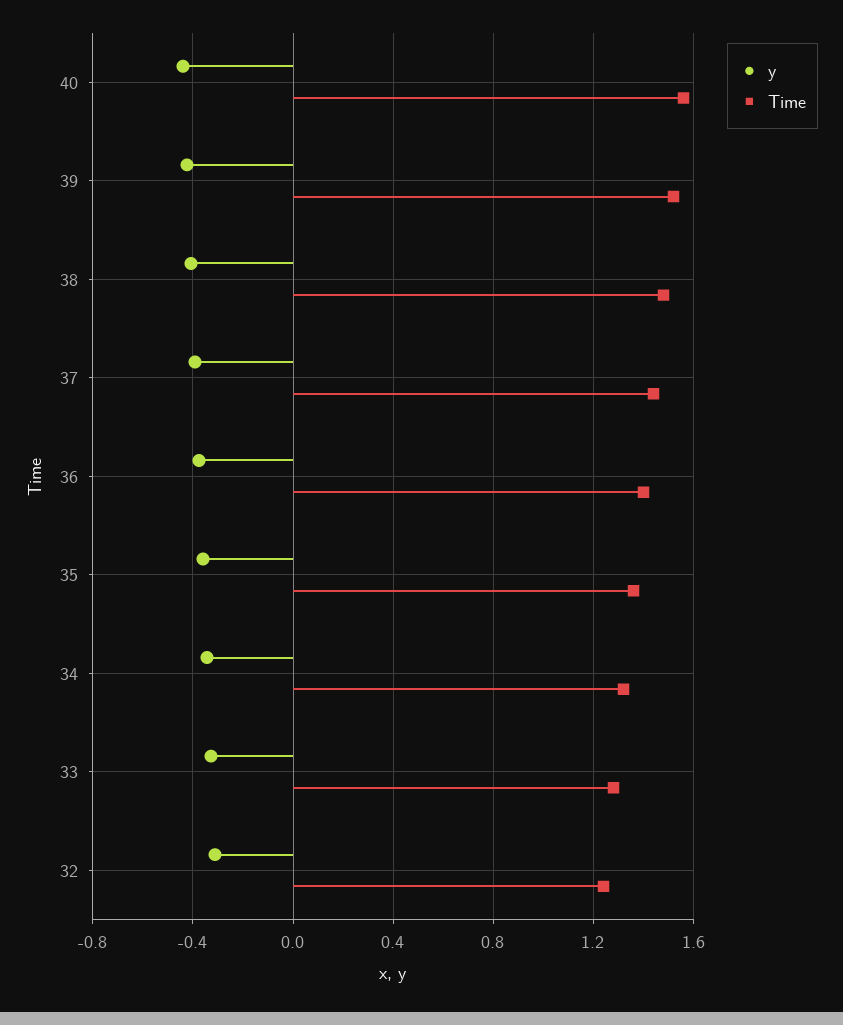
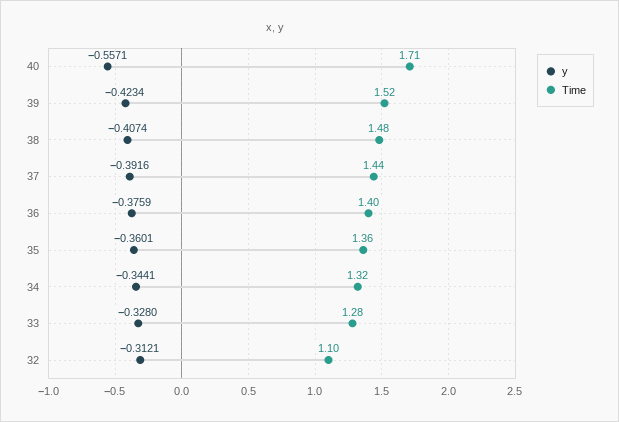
  {
    "y": {
-     "40": -0.45,
+     "40": -0.5571,
      "39": -0.4234,
      "38": -0.4074,
      "37": -0.3916,
      "36": -0.3759,
      "35": -0.3601,
      "34": -0.3441,
      "33": -0.328,
      "32": -0.3121
    },
    "Time": {
-     "40": 1.55,
+     "40": 1.71,
      "39": 1.52,
      "38": 1.48,
      "37": 1.44,
      "36": 1.4,
      "35": 1.36,
      "34": 1.32,
      "33": 1.28,
-     "32": 1.25
+     "32": 1.1
    }
  }

